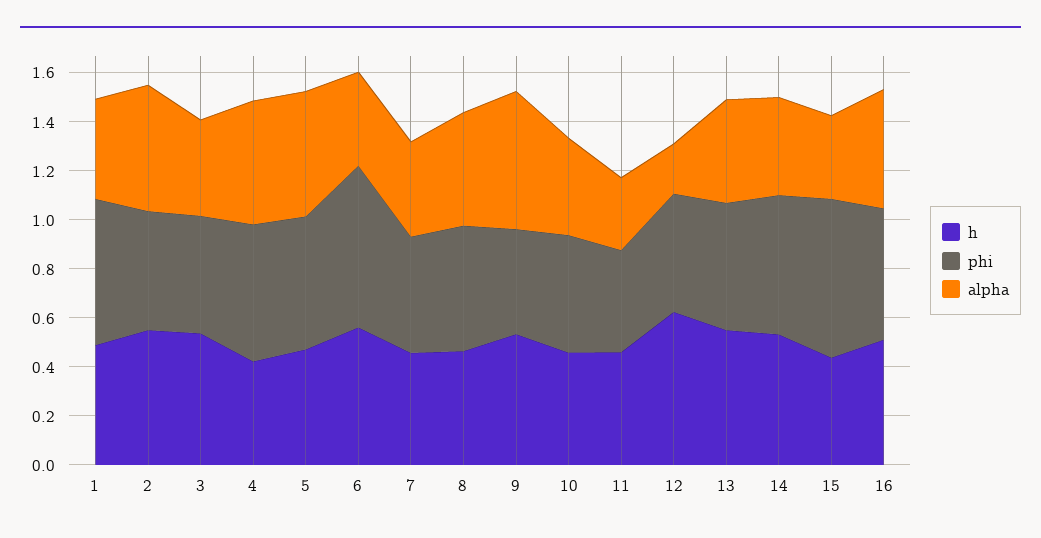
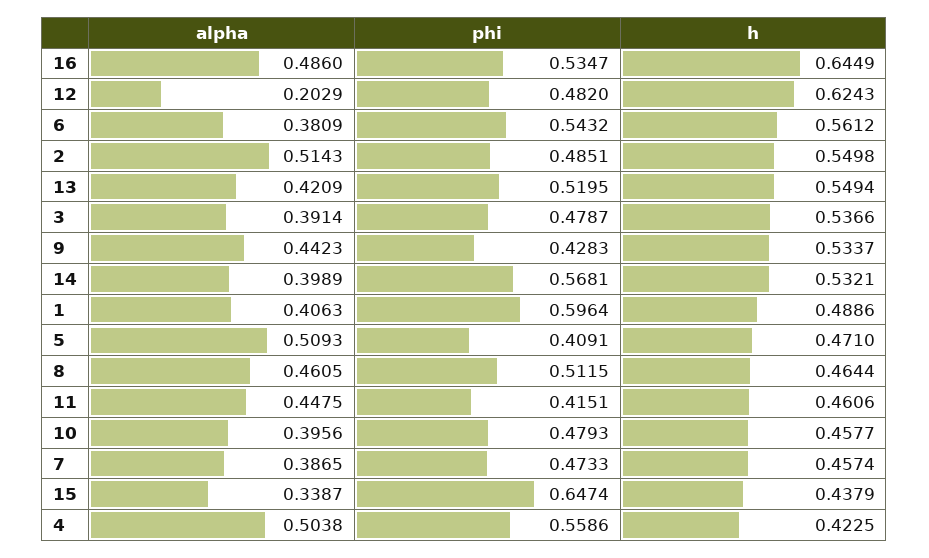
  {
    "h": {
      "1": 0.4886,
      "2": 0.5498,
      "3": 0.5366,
      "4": 0.4225,
      "5": 0.471,
      "6": 0.5612,
      "7": 0.4574,
      "8": 0.4644,
      "9": 0.5337,
      "10": 0.4577,
      "11": 0.4606,
      "12": 0.6243,
      "13": 0.5494,
      "14": 0.5321,
      "15": 0.4379,
-     "16": 0.5
+     "16": 0.6449
    },
    "phi": {
      "1": 0.5964,
      "2": 0.4851,
      "3": 0.4787,
      "4": 0.5586,
-     "5": 0.55,
+     "5": 0.4091,
-     "6": 0.65,
+     "6": 0.5432,
      "7": 0.4733,
      "8": 0.5115,
      "9": 0.4283,
      "10": 0.4793,
      "11": 0.4151,
      "12": 0.482,
      "13": 0.5195,
      "14": 0.5681,
      "15": 0.6474,
      "16": 0.5347
    },
    "alpha": {
      "1": 0.4063,
      "2": 0.5143,
      "3": 0.3914,
      "4": 0.5038,
      "5": 0.5093,
      "6": 0.3809,
      "7": 0.3865,
      "8": 0.4605,
-     "9": 0.55,
+     "9": 0.4423,
      "10": 0.3956,
-     "11": 0.3,
+     "11": 0.4475,
      "12": 0.2029,
      "13": 0.4209,
      "14": 0.3989,
      "15": 0.3387,
      "16": 0.486
    }
  }

